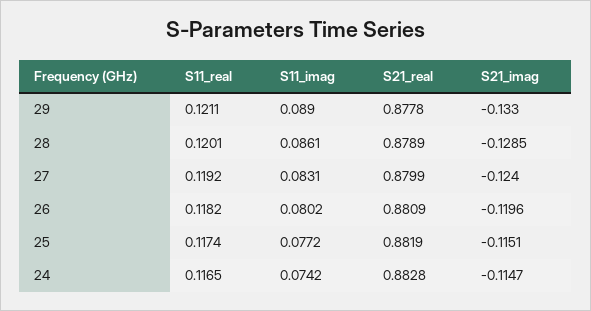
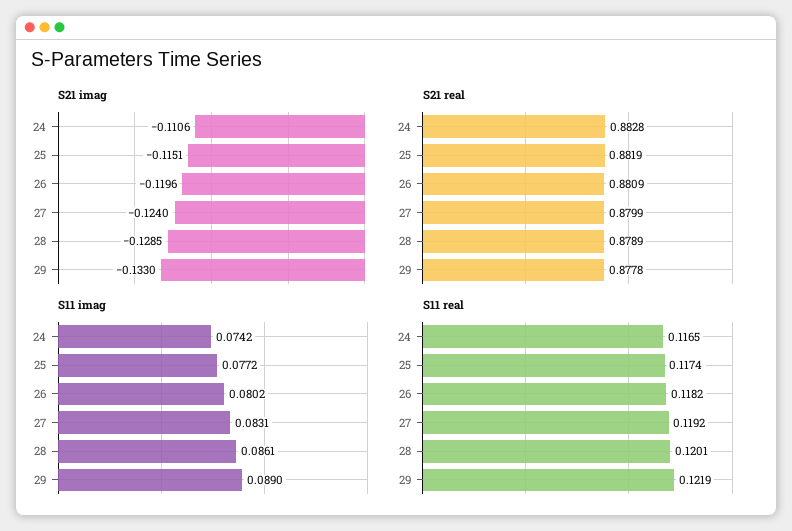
  {
    "S11_real": {
-     "29": 0.1211,
+     "29": 0.1219,
      "28": 0.1201,
      "27": 0.1192,
      "26": 0.1182,
      "25": 0.1174,
      "24": 0.1165
    },
    "S11_imag": {
      "29": 0.089,
      "28": 0.0861,
      "27": 0.0831,
      "26": 0.0802,
      "25": 0.0772,
      "24": 0.0742
    },
    "S21_real": {
      "29": 0.8778,
      "28": 0.8789,
      "27": 0.8799,
      "26": 0.8809,
      "25": 0.8819,
      "24": 0.8828
    },
    "S21_imag": {
      "29": -0.133,
      "28": -0.1285,
      "27": -0.124,
      "26": -0.1196,
      "25": -0.1151,
-     "24": -0.1147
+     "24": -0.1106
    }
  }

